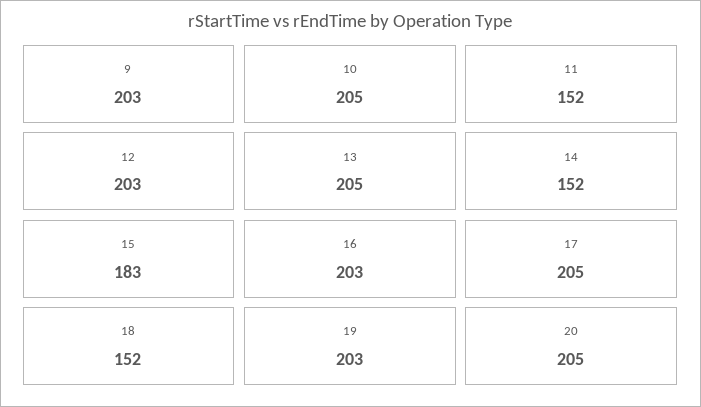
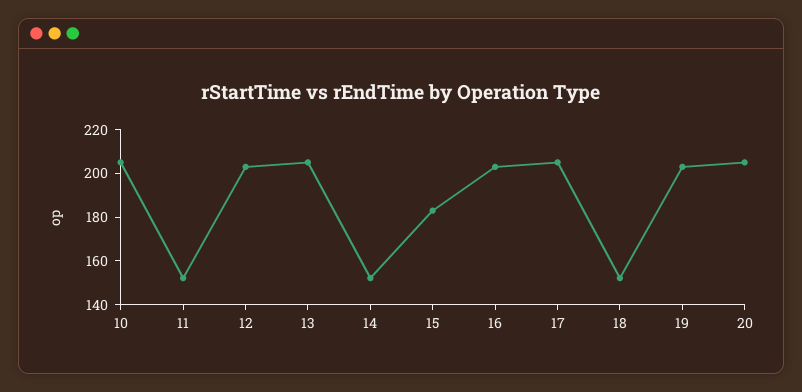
  {
-   "9": 203,
    "10": 205,
    "11": 152,
    "12": 203,
    "13": 205,
    "14": 152,
    "15": 183,
    "16": 203,
    "17": 205,
    "18": 152,
    "19": 203,
    "20": 205
  }

